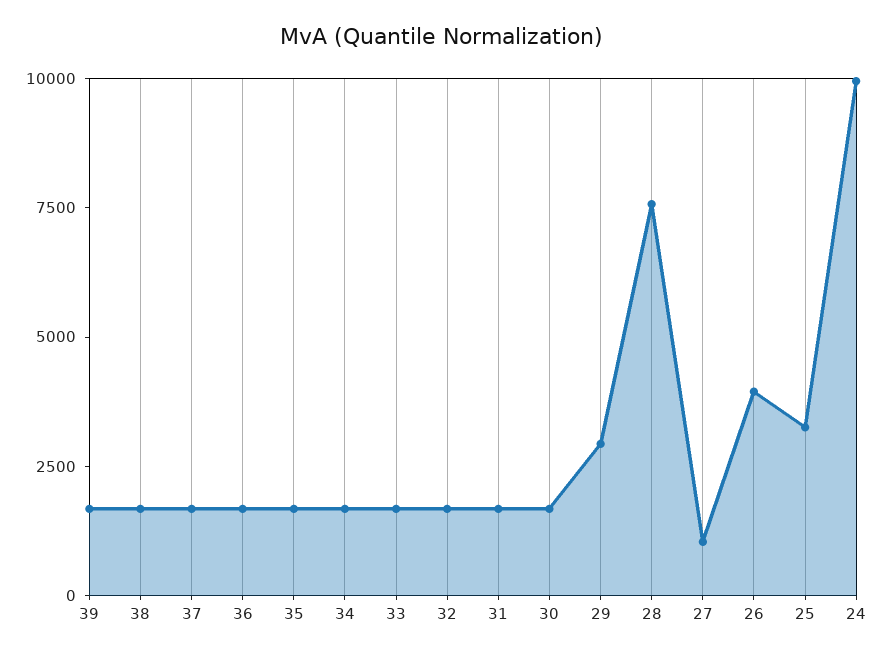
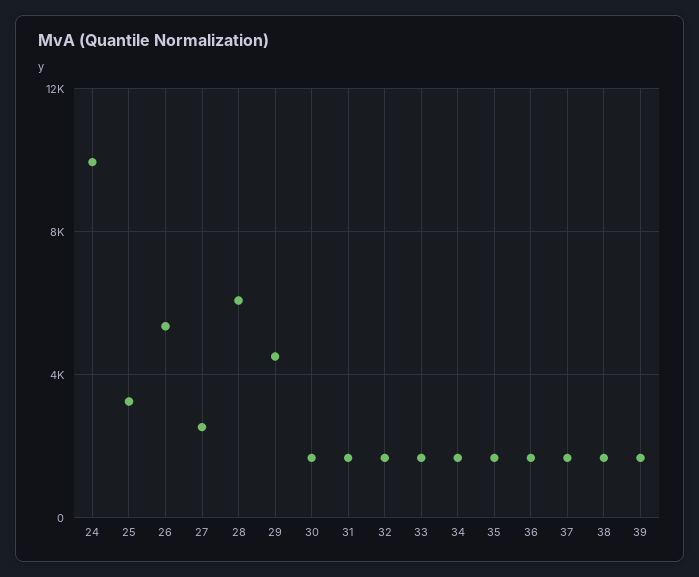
  {
    "39": 1500,
    "38": 1500,
    "37": 1500,
    "36": 1500,
    "35": 1500,
    "34": 1500,
    "33": 1500,
    "32": 1500,
    "31": 1500,
    "30": 1500,
-   "29": 3000,
+   "29": 4500,
-   "28": 7500,
+   "28": 6000,
-   "27": 1000,
+   "27": 2500,
-   "26": 4000,
+   "26": 5500,
    "25": 3500,
    "24": 10000
  }

